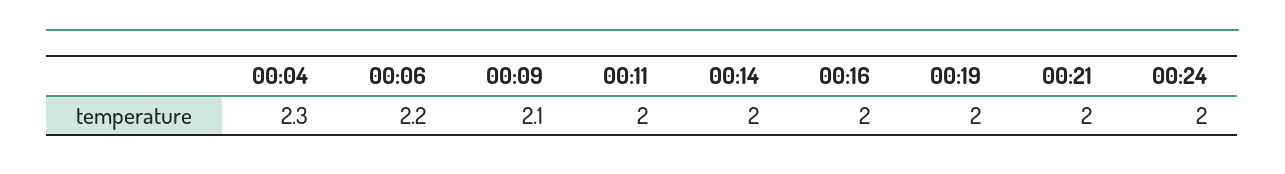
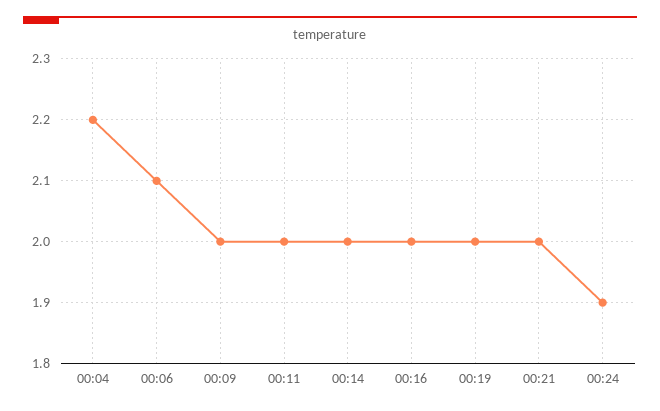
  {
-   "00:04": 2.3,
+   "00:04": 2.2,
-   "00:06": 2.2,
+   "00:06": 2.1,
-   "00:09": 2.1,
+   "00:09": 2,
    "00:11": 2,
    "00:14": 2,
    "00:16": 2,
    "00:19": 2,
    "00:21": 2,
-   "00:24": 2
+   "00:24": 1.9
  }

